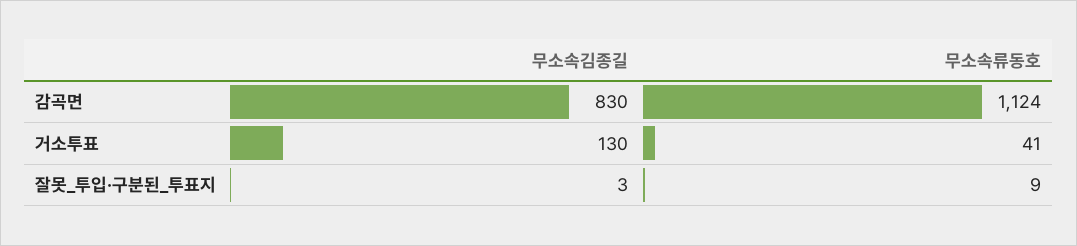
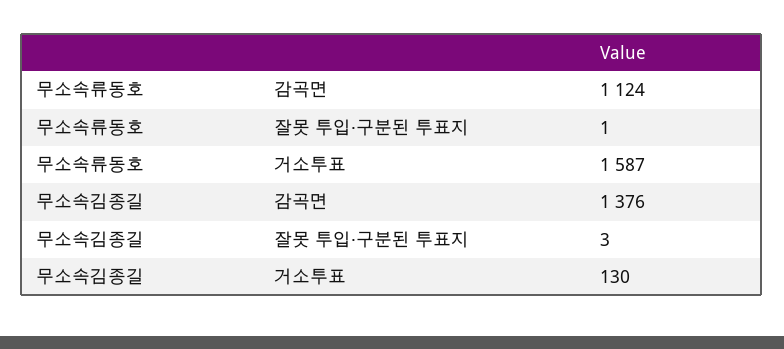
  {
    "무소속김종길": {
-     "감곡면": 830,
+     "감곡면": 1376,
      "거소투표": 130,
      "잘못_투입·구분된_투표지": 3
    },
    "무소속류동호": {
      "감곡면": 1124,
-     "거소투표": 41,
+     "거소투표": 1587,
-     "잘못_투입·구분된_투표지": 9
+     "잘못_투입·구분된_투표지": 1
    }
  }

